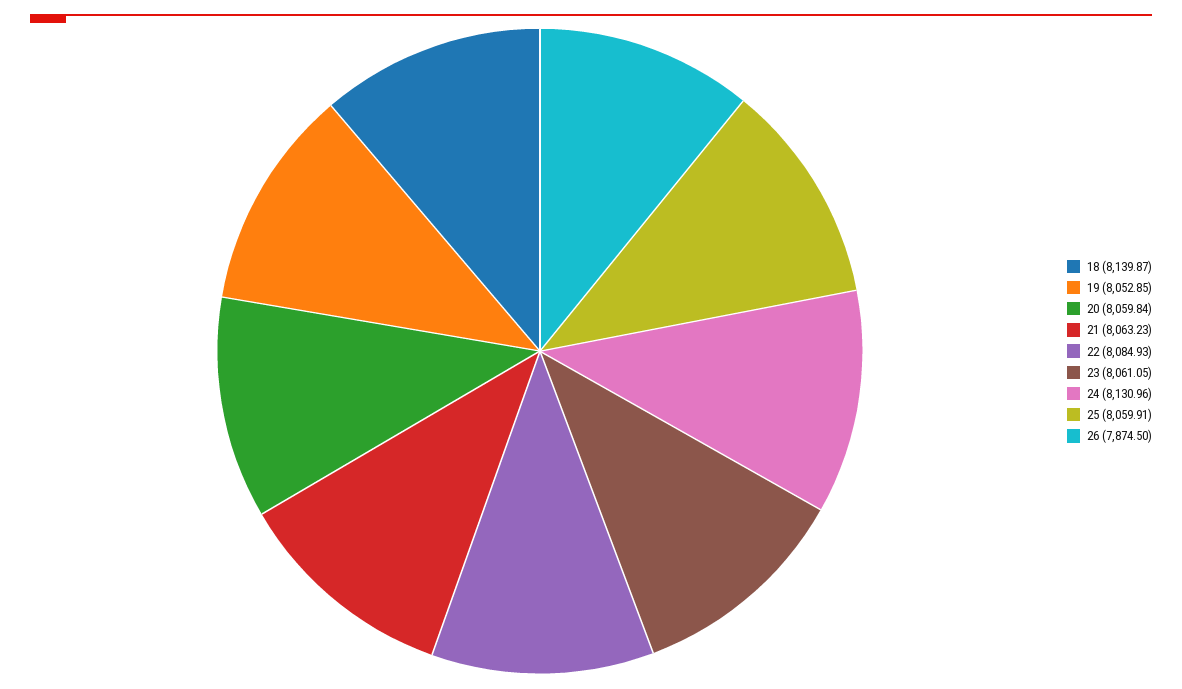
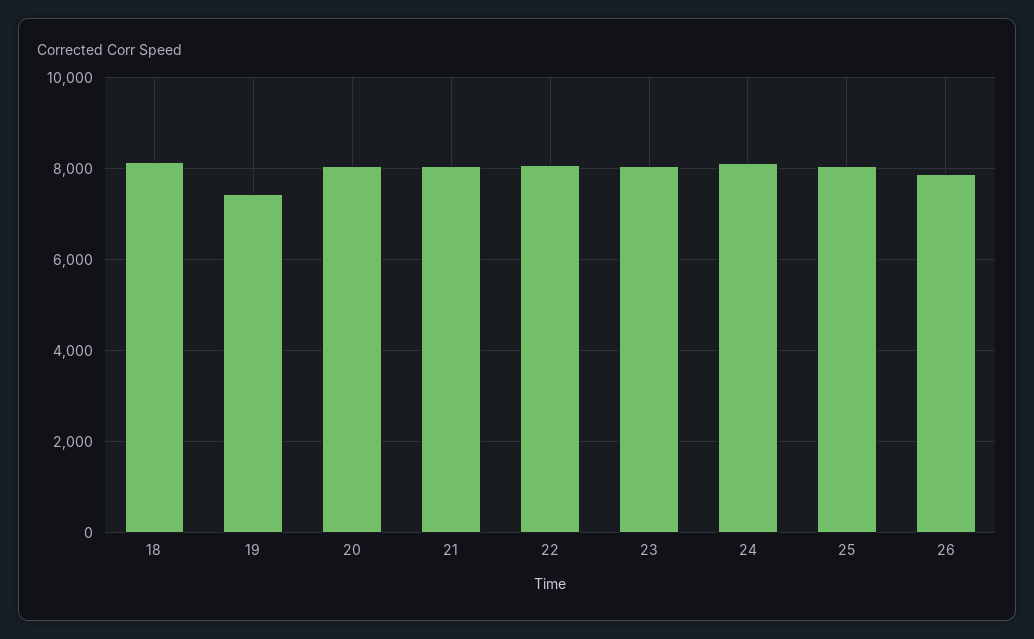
  {
    "18": 8139.87,
-   "19": 8052.85,
+   "19": 7400,
    "20": 8059.84,
    "21": 8063.23,
    "22": 8084.93,
    "23": 8061.05,
    "24": 8130.96,
    "25": 8059.91,
    "26": 7874.5
  }

